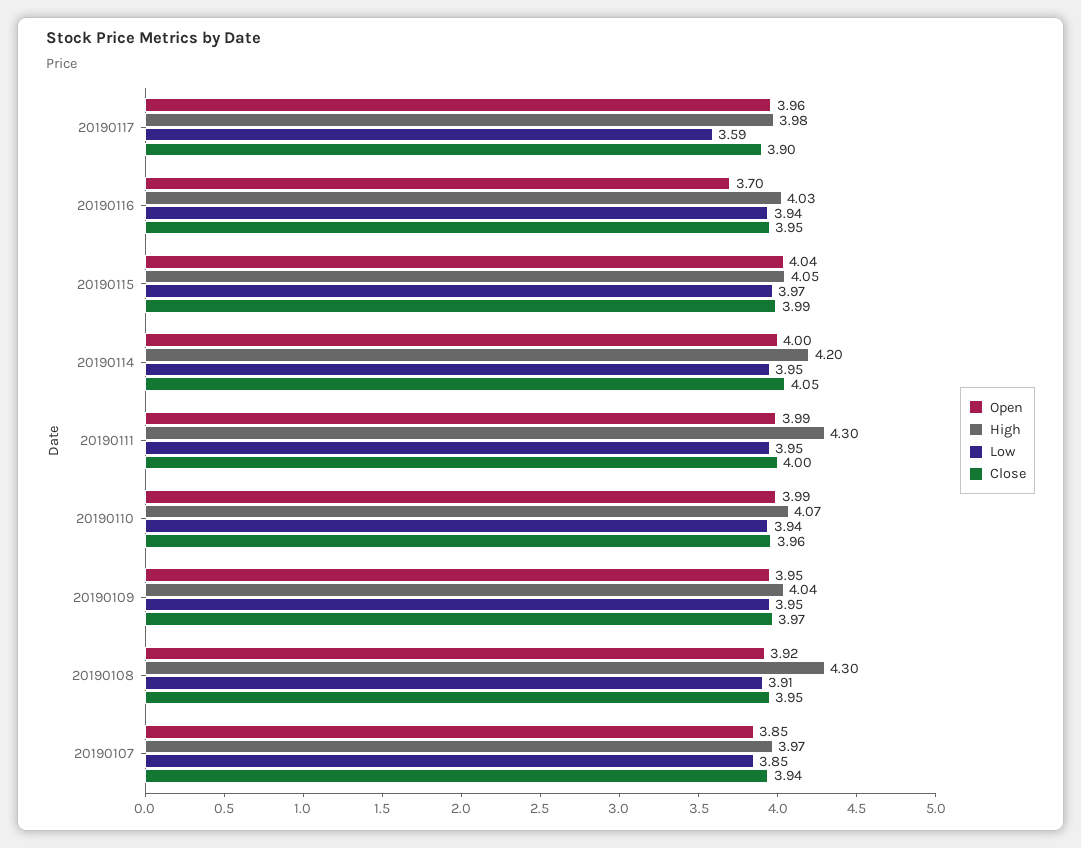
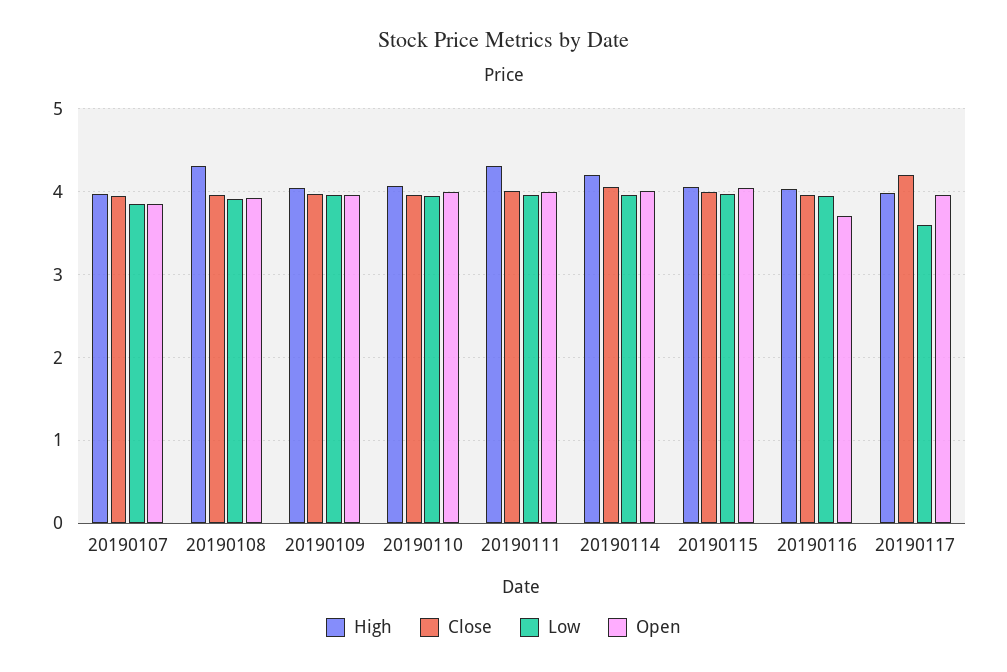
  {
    "Open": {
      "20190117": 3.96,
      "20190116": 3.7,
      "20190115": 4.04,
      "20190114": 4,
      "20190111": 3.99,
      "20190110": 3.99,
      "20190109": 3.95,
      "20190108": 3.92,
      "20190107": 3.85
    },
    "High": {
      "20190117": 3.98,
      "20190116": 4.03,
      "20190115": 4.05,
      "20190114": 4.2,
      "20190111": 4.3,
      "20190110": 4.07,
      "20190109": 4.04,
      "20190108": 4.3,
      "20190107": 3.97
    },
    "Low": {
      "20190117": 3.59,
      "20190116": 3.94,
      "20190115": 3.97,
      "20190114": 3.95,
      "20190111": 3.95,
      "20190110": 3.94,
      "20190109": 3.95,
      "20190108": 3.91,
      "20190107": 3.85
    },
    "Close": {
-     "20190117": 3.9,
+     "20190117": 4.2,
      "20190116": 3.95,
      "20190115": 3.99,
      "20190114": 4.05,
      "20190111": 4,
      "20190110": 3.96,
      "20190109": 3.97,
      "20190108": 3.95,
      "20190107": 3.94
    }
  }

